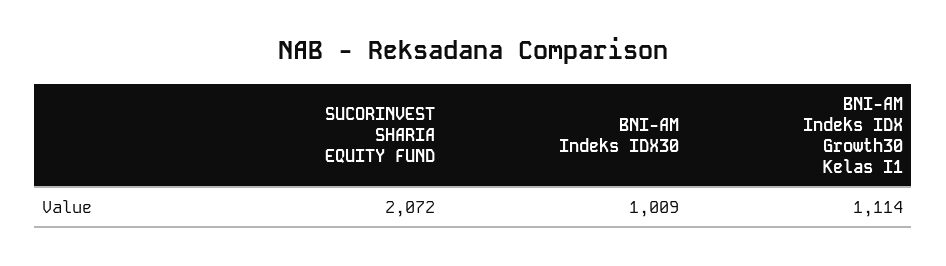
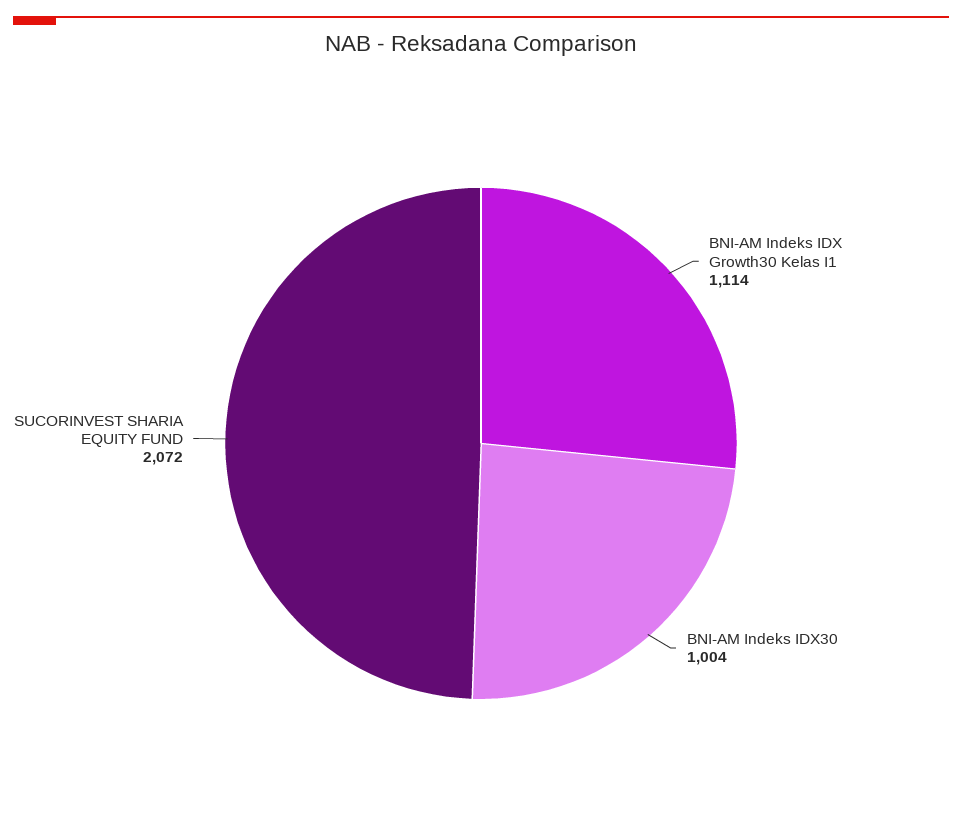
  {
    "SUCORINVEST SHARIA EQUITY FUND": 2072,
-   "BNI-AM Indeks IDX30": 1009,
+   "BNI-AM Indeks IDX30": 1004,
    "BNI-AM Indeks IDX Growth30 Kelas I1": 1114
  }

